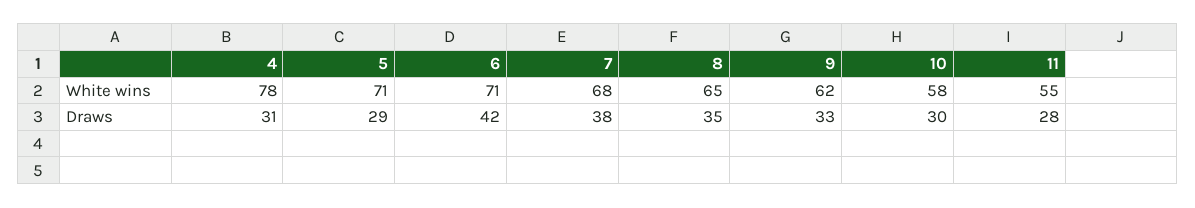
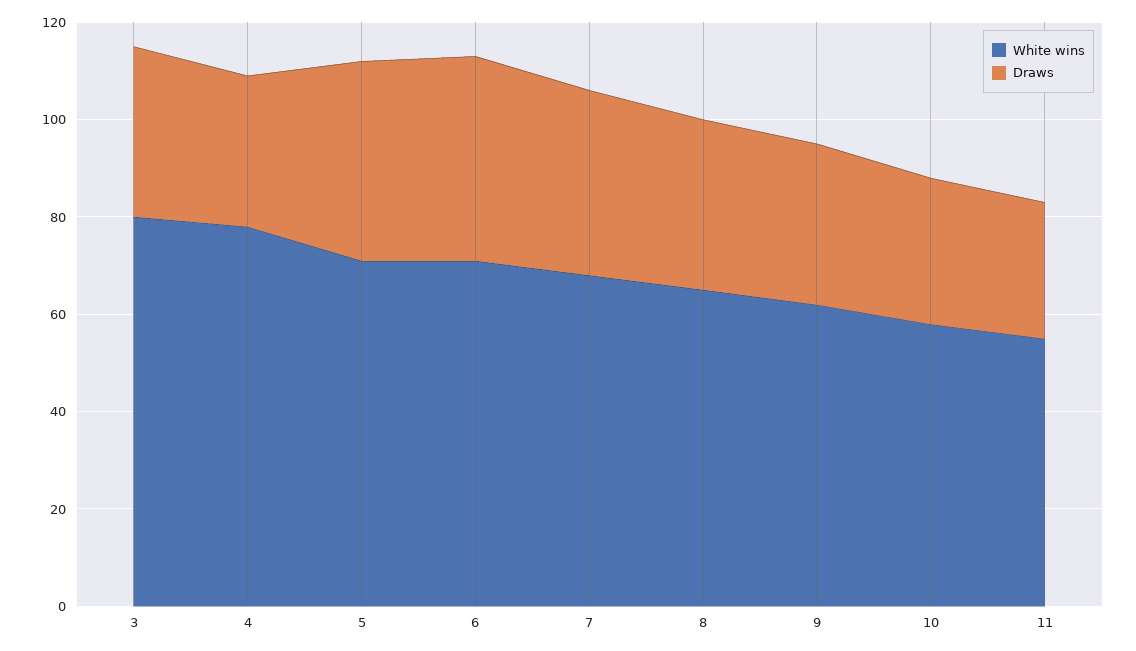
  {
    "White wins": {
      "4": 78,
      "5": 71,
      "6": 71,
      "7": 68,
      "8": 65,
      "9": 62,
      "10": 58,
-     "11": 55
+     "11": 55,
+     "3": 80
    },
    "Draws": {
      "4": 31,
-     "5": 29,
+     "5": 40,
      "6": 42,
      "7": 38,
      "8": 35,
      "9": 33,
      "10": 30,
-     "11": 28
+     "11": 28,
+     "3": 35
    }
  }

